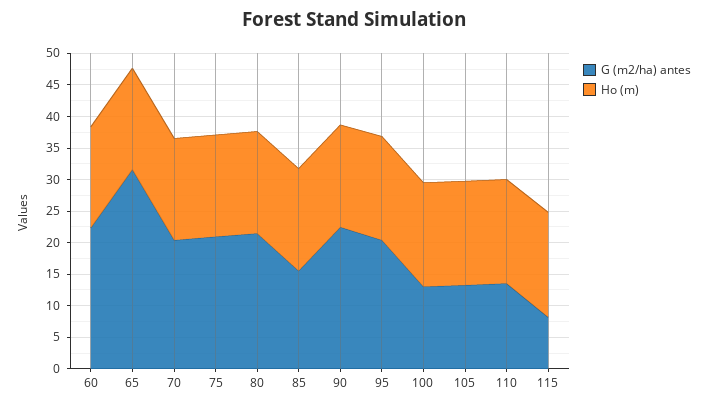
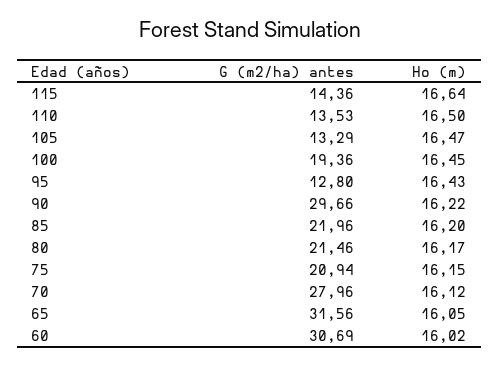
  {
    "G (m2/ha) antes": {
-     "60": 22.5,
+     "60": 30.69,
      "65": 31.56,
-     "70": 20,
+     "70": 27.96,
      "75": 20.94,
      "80": 21.46,
-     "85": 15,
+     "85": 21.96,
-     "90": 22.5,
+     "90": 29.66,
-     "95": 20,
+     "95": 12.8,
-     "100": 12.5,
+     "100": 19.36,
      "105": 13.29,
      "110": 13.53,
-     "115": 7.5
+     "115": 14.36
    },
    "Ho (m)": {
      "60": 16.02,
      "65": 16.05,
      "70": 16.12,
      "75": 16.15,
      "80": 16.17,
      "85": 16.2,
      "90": 16.22,
      "95": 16.43,
      "100": 16.45,
      "105": 16.47,
      "110": 16.5,
      "115": 16.64
    }
  }

